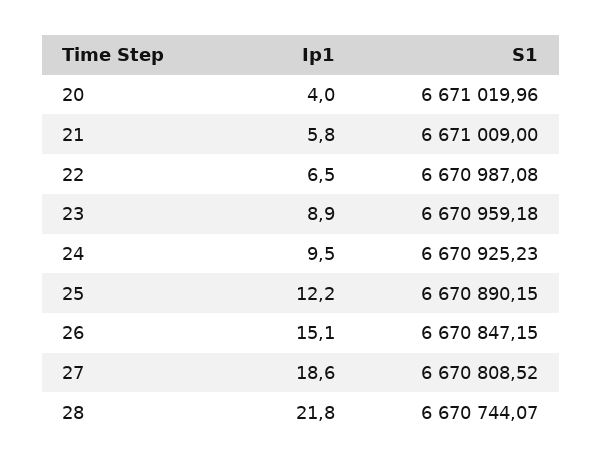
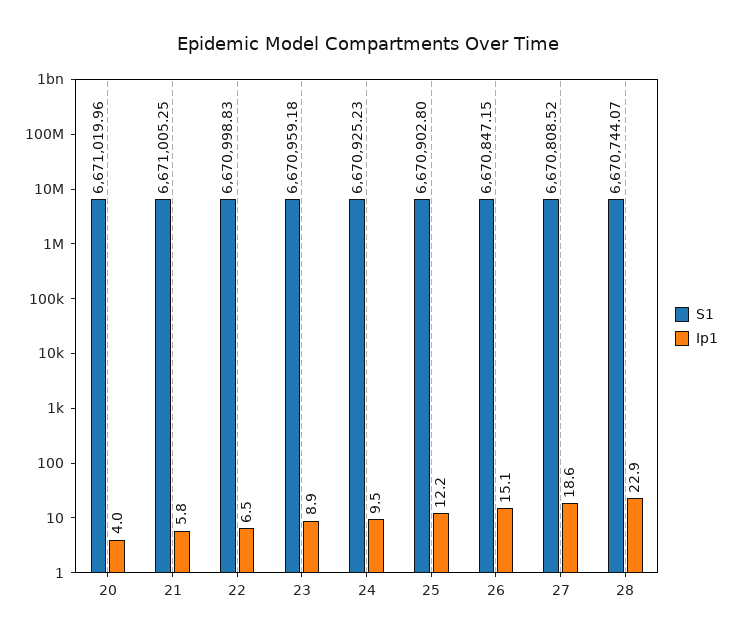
  {
    "Ip1": {
      "20": 4,
      "21": 5.8,
      "22": 6.5,
      "23": 8.9,
      "24": 9.5,
      "25": 12.2,
      "26": 15.1,
      "27": 18.6,
-     "28": 21.8
+     "28": 22.9
    },
    "S1": {
      "20": 6671019.96,
-     "21": 6671009,
+     "21": 6671005.25,
-     "22": 6670987.08,
+     "22": 6670998.83,
      "23": 6670959.18,
      "24": 6670925.23,
-     "25": 6670890.15,
+     "25": 6670902.8,
      "26": 6670847.15,
      "27": 6670808.52,
      "28": 6670744.07
    }
  }

